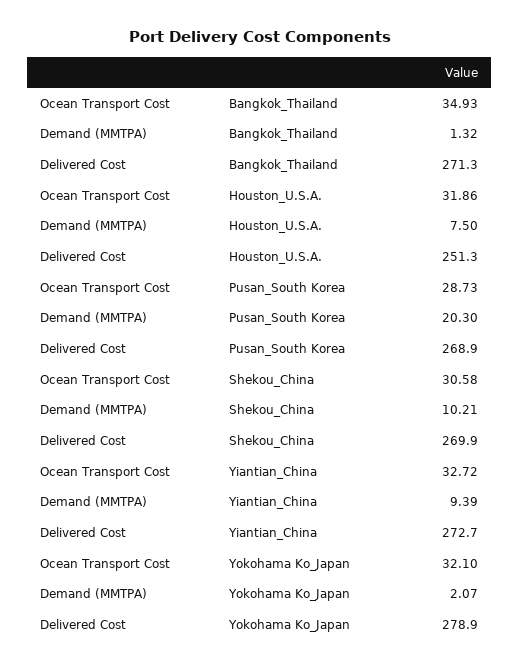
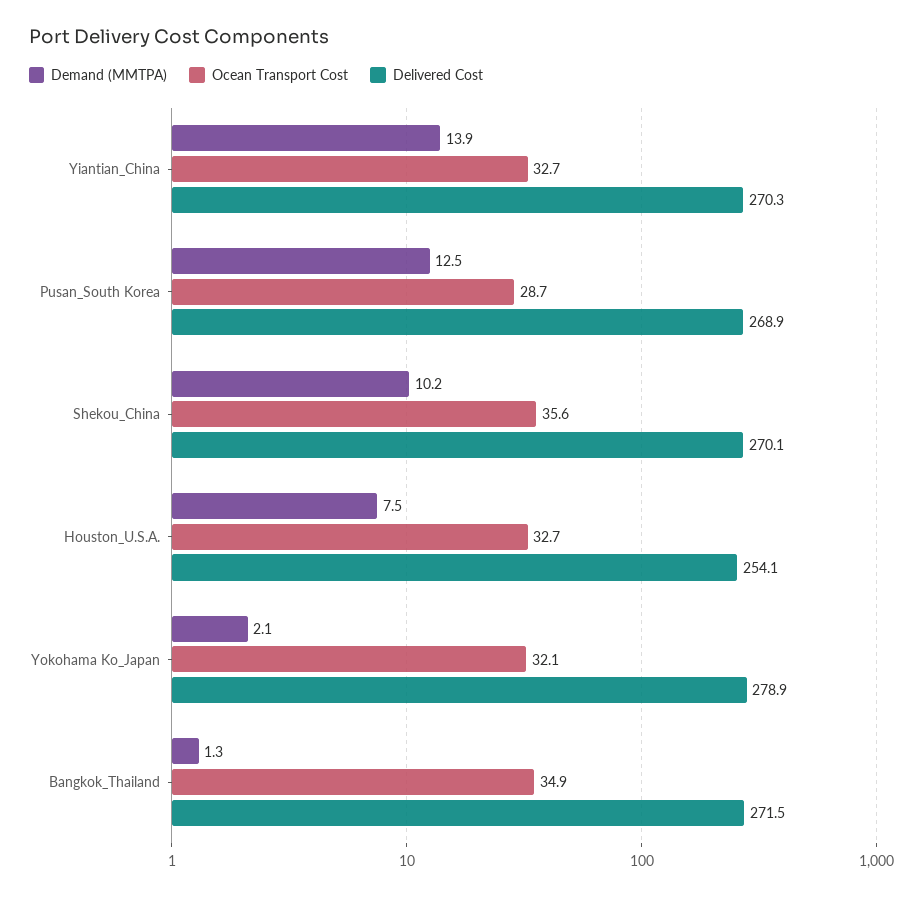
  {
    "Ocean Transport Cost": {
      "Bangkok_Thailand": 34.93,
-     "Houston_U.S.A.": 31.86,
+     "Houston_U.S.A.": 32.7,
      "Pusan_South Korea": 28.73,
-     "Shekou_China": 30.58,
+     "Shekou_China": 35.6,
      "Yiantian_China": 32.72,
      "Yokohama Ko_Japan": 32.1
    },
    "Demand (MMTPA)": {
      "Bangkok_Thailand": 1.32,
      "Houston_U.S.A.": 7.5,
-     "Pusan_South Korea": 20.3,
+     "Pusan_South Korea": 12.5,
      "Shekou_China": 10.21,
-     "Yiantian_China": 9.39,
+     "Yiantian_China": 13.9,
      "Yokohama Ko_Japan": 2.07
    },
    "Delivered Cost": {
-     "Bangkok_Thailand": 271.3,
+     "Bangkok_Thailand": 271.5,
-     "Houston_U.S.A.": 251.3,
+     "Houston_U.S.A.": 254.1,
      "Pusan_South Korea": 268.9,
-     "Shekou_China": 269.9,
+     "Shekou_China": 270.1,
-     "Yiantian_China": 272.7,
+     "Yiantian_China": 270.3,
      "Yokohama Ko_Japan": 278.9
    }
  }

